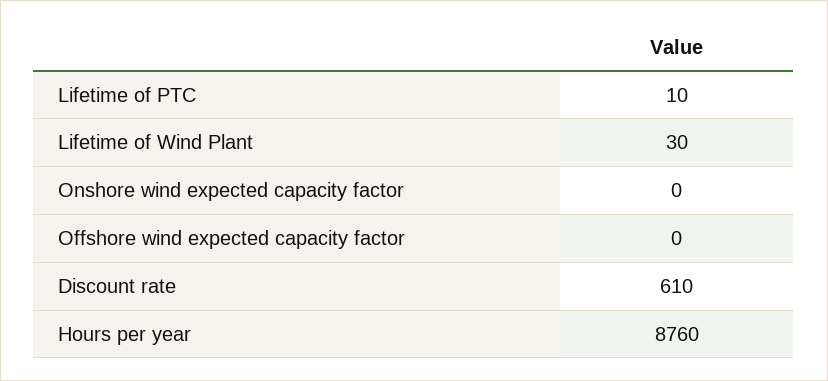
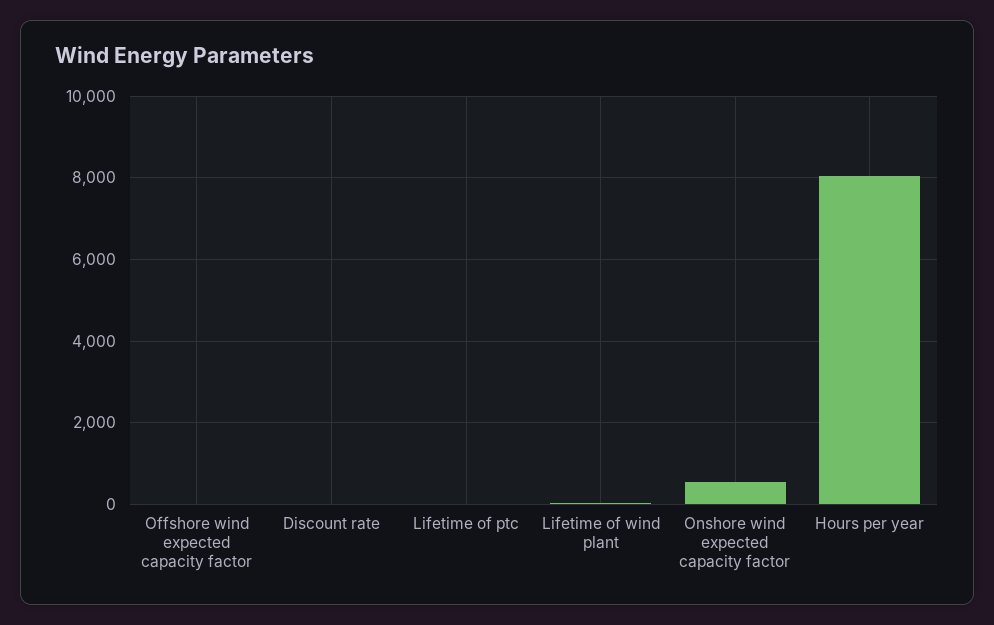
  {
    "Lifetime of PTC": 10,
    "Lifetime of Wind Plant": 30,
-   "Onshore wind expected capacity factor": 0,
+   "Onshore wind expected capacity factor": 600,
    "Offshore wind expected capacity factor": 0,
-   "Discount rate": 610,
+   "Discount rate": 0,
-   "Hours per year": 8760
+   "Hours per year": 8000
  }

